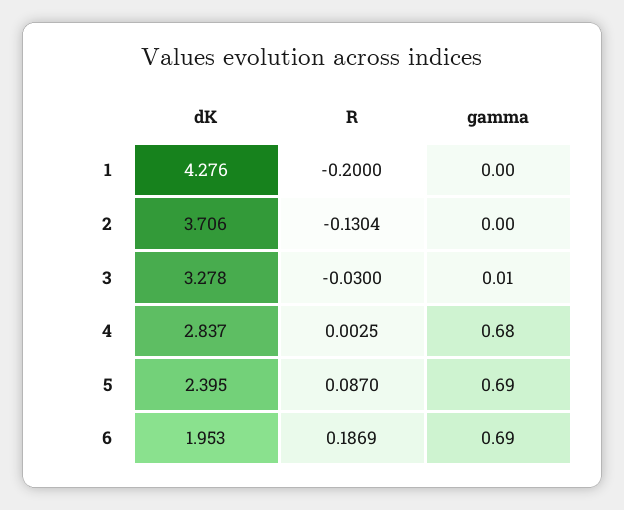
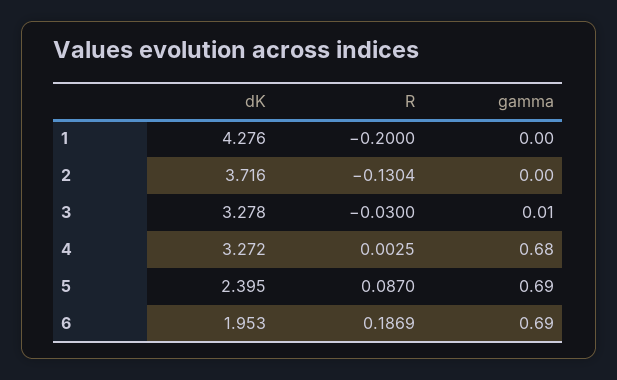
  {
    "dK": {
      "1": 4.276,
-     "2": 3.706,
+     "2": 3.716,
      "3": 3.278,
-     "4": 2.837,
+     "4": 3.272,
      "5": 2.395,
      "6": 1.953
    },
    "R": {
      "1": -0.2,
      "2": -0.1304,
      "3": -0.03,
      "4": 0.0025,
      "5": 0.087,
      "6": 0.1869
    },
    "gamma": {
      "1": 0,
      "2": 0,
      "3": 0.01,
      "4": 0.68,
      "5": 0.69,
      "6": 0.69
    }
  }

